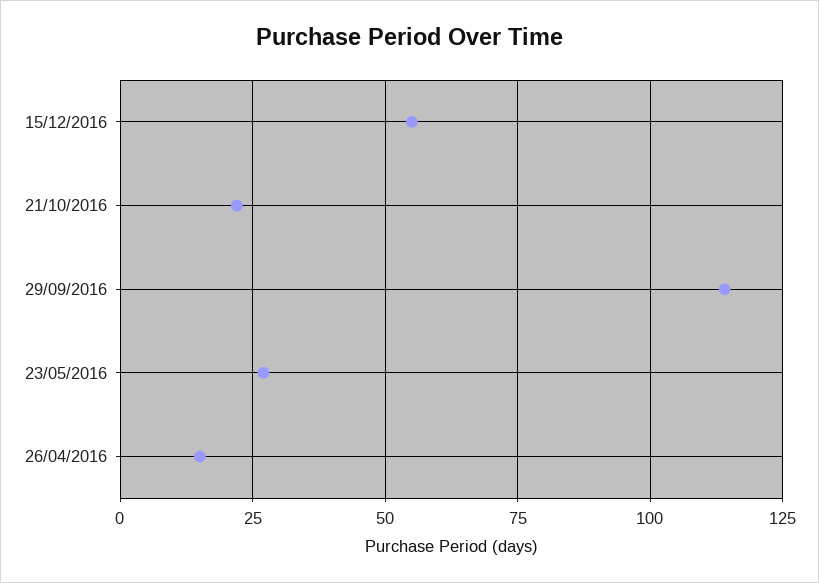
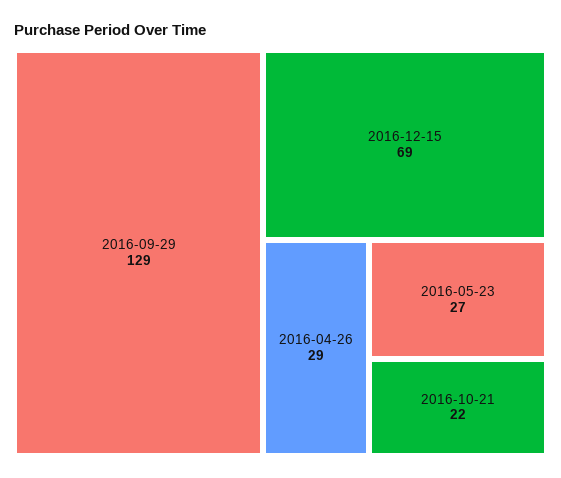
  {
-   "15/12/2016": 55,
+   "15/12/2016": 69,
    "21/10/2016": 22,
-   "29/09/2016": 115,
+   "29/09/2016": 129,
    "23/05/2016": 27,
-   "26/04/2016": 15
+   "26/04/2016": 29
  }

